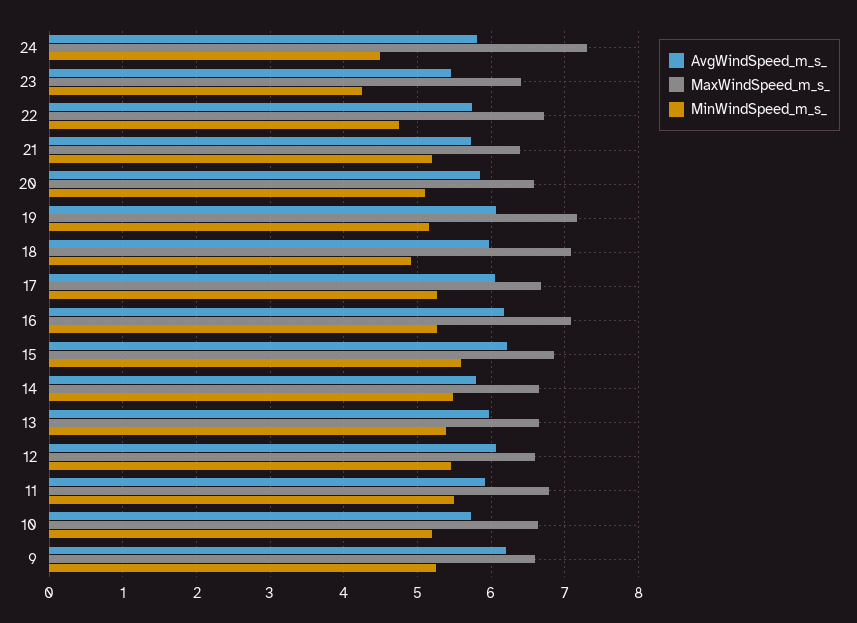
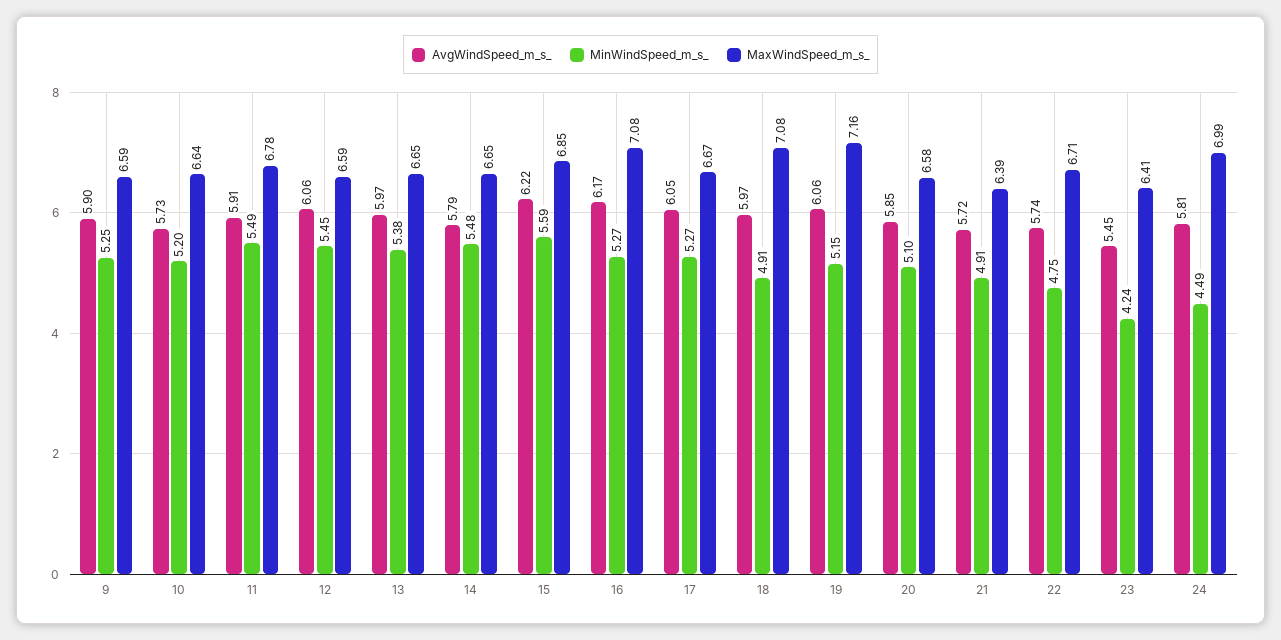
  {
    "AvgWindSpeed_m_s_": {
      "24": 5.81,
      "23": 5.45,
      "22": 5.74,
      "21": 5.72,
      "20": 5.85,
      "19": 6.06,
      "18": 5.97,
      "17": 6.05,
      "16": 6.17,
      "15": 6.22,
      "14": 5.79,
      "13": 5.97,
      "12": 6.06,
      "11": 5.91,
      "10": 5.73,
-     "9": 6.2
+     "9": 5.9
    },
    "MaxWindSpeed_m_s_": {
-     "24": 7.3,
+     "24": 6.99,
      "23": 6.41,
      "22": 6.71,
      "21": 6.39,
      "20": 6.58,
      "19": 7.16,
      "18": 7.08,
      "17": 6.67,
      "16": 7.08,
      "15": 6.85,
      "14": 6.65,
      "13": 6.65,
      "12": 6.59,
      "11": 6.78,
      "10": 6.64,
      "9": 6.59
    },
    "MinWindSpeed_m_s_": {
      "24": 4.49,
      "23": 4.24,
      "22": 4.75,
-     "21": 5.2,
+     "21": 4.91,
      "20": 5.1,
      "19": 5.15,
      "18": 4.91,
      "17": 5.27,
      "16": 5.27,
      "15": 5.59,
      "14": 5.48,
      "13": 5.38,
      "12": 5.45,
      "11": 5.49,
      "10": 5.2,
      "9": 5.25
    }
  }

